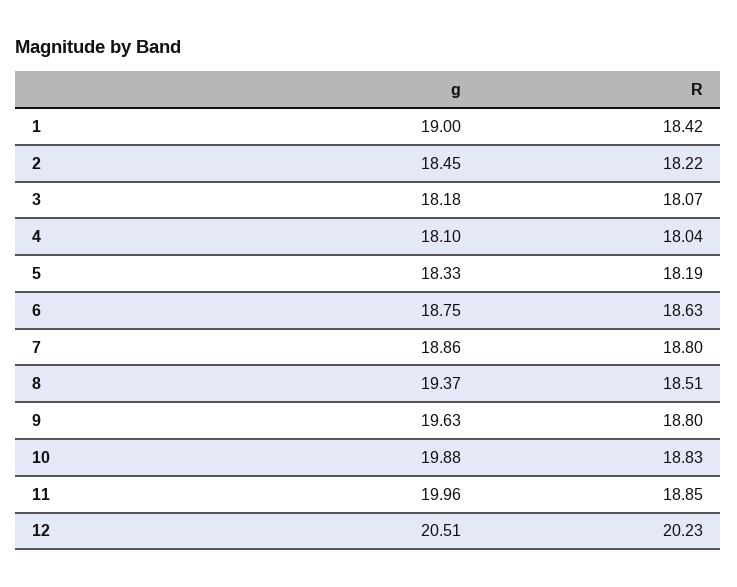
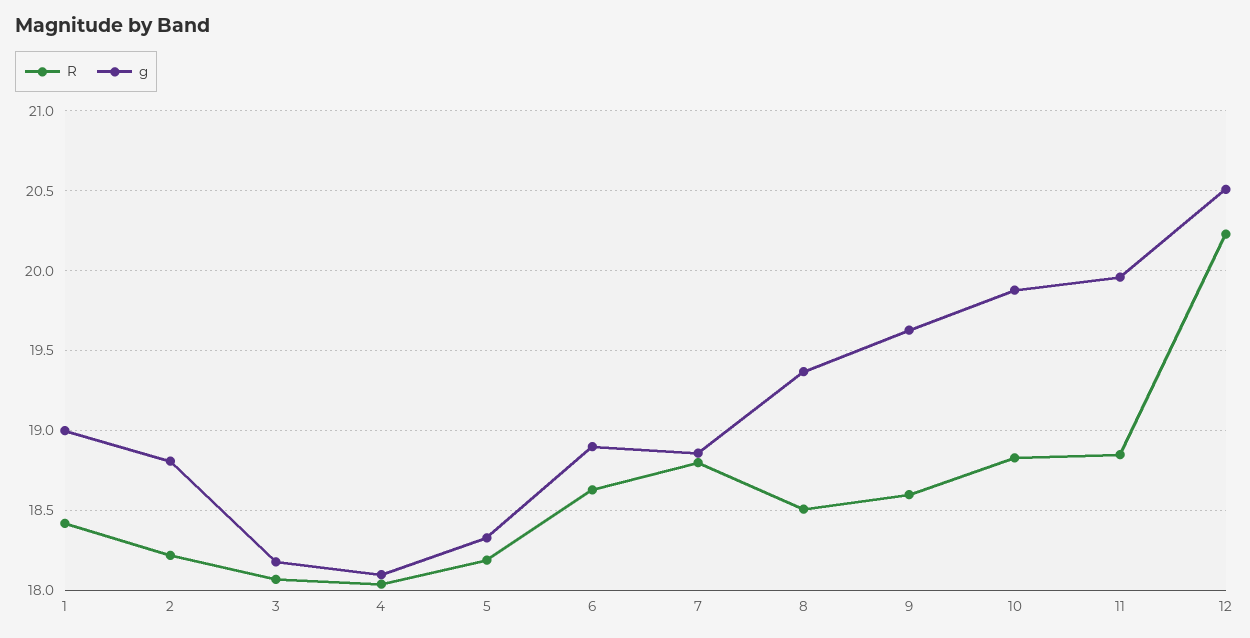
  {
    "g": {
      "1": 19,
-     "2": 18.45,
+     "2": 18.8,
      "3": 18.18,
      "4": 18.1,
      "5": 18.33,
-     "6": 18.75,
+     "6": 18.9,
      "7": 18.86,
      "8": 19.37,
      "9": 19.63,
      "10": 19.88,
      "11": 19.96,
      "12": 20.51
    },
    "R": {
      "1": 18.42,
      "2": 18.22,
      "3": 18.07,
      "4": 18.04,
      "5": 18.19,
      "6": 18.63,
      "7": 18.8,
      "8": 18.51,
-     "9": 18.8,
+     "9": 18.6,
      "10": 18.83,
      "11": 18.85,
      "12": 20.23
    }
  }

